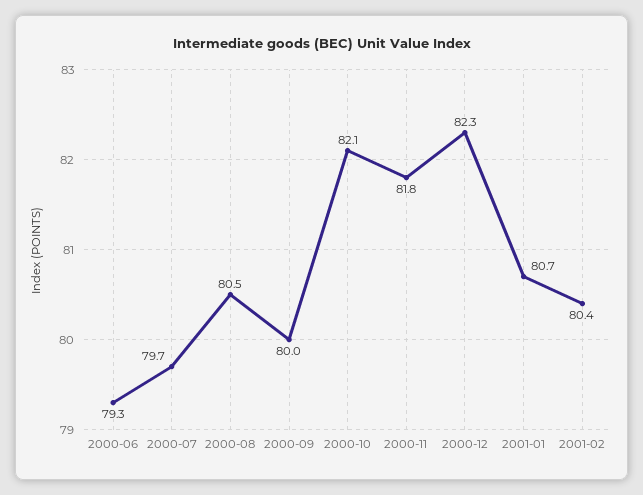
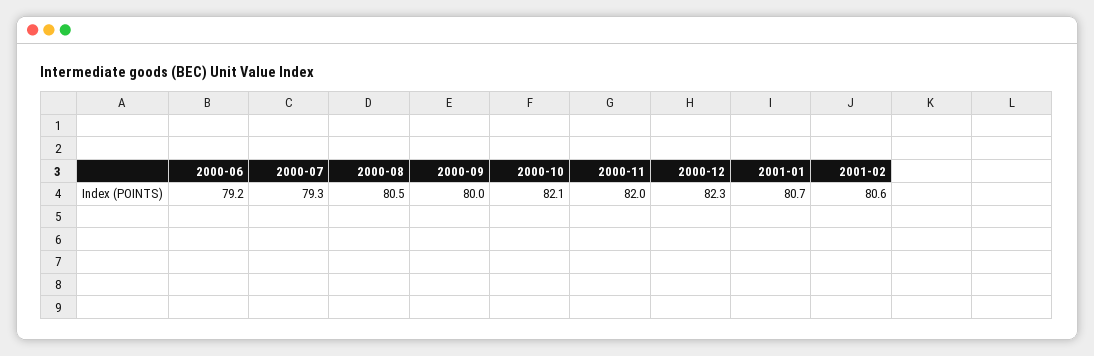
  {
-   "2000-06": 79.3,
+   "2000-06": 79.2,
-   "2000-07": 79.7,
+   "2000-07": 79.3,
    "2000-08": 80.5,
    "2000-09": 80,
    "2000-10": 82.1,
-   "2000-11": 81.8,
+   "2000-11": 82,
    "2000-12": 82.3,
    "2001-01": 80.7,
-   "2001-02": 80.4
+   "2001-02": 80.6
  }

